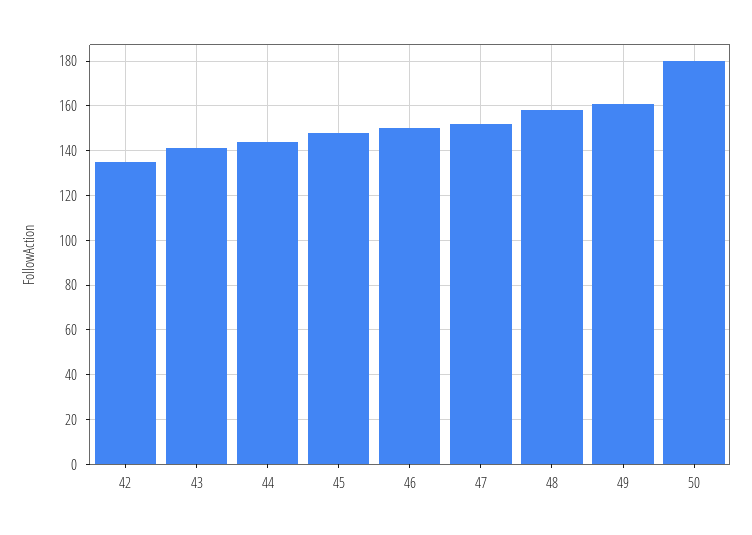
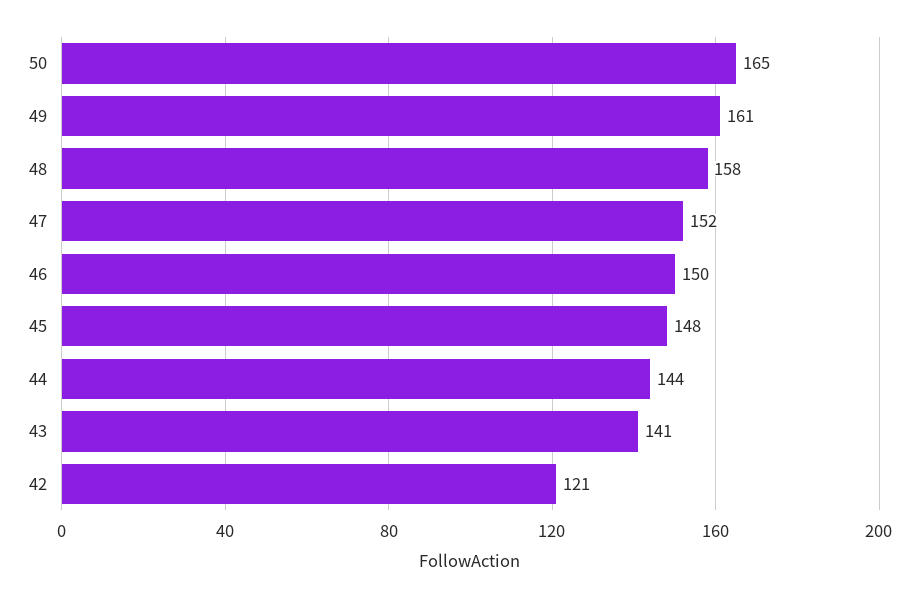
  {
-   "42": 135,
+   "42": 121,
    "43": 141,
    "44": 144,
    "45": 148,
    "46": 150,
    "47": 152,
    "48": 158,
    "49": 161,
-   "50": 180
+   "50": 165
  }

